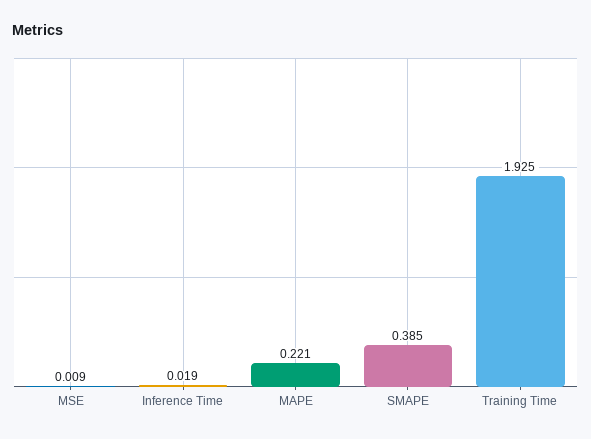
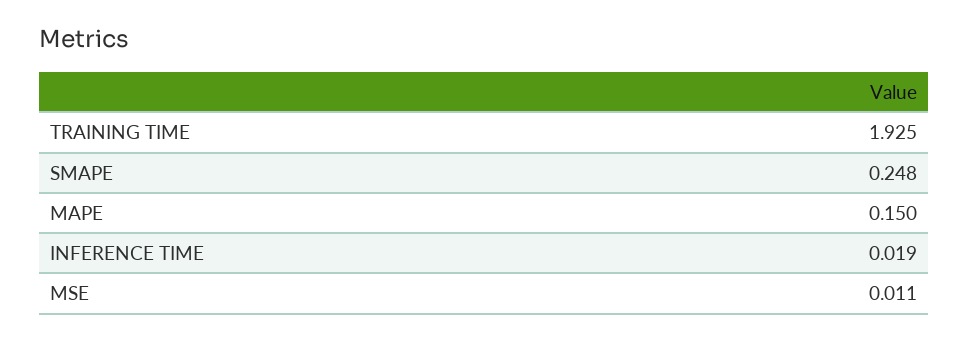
  {
-   "MSE": 0.009,
+   "MSE": 0.011,
    "Inference Time": 0.019,
-   "MAPE": 0.221,
+   "MAPE": 0.15,
-   "SMAPE": 0.385,
+   "SMAPE": 0.248,
    "Training Time": 1.925
  }

